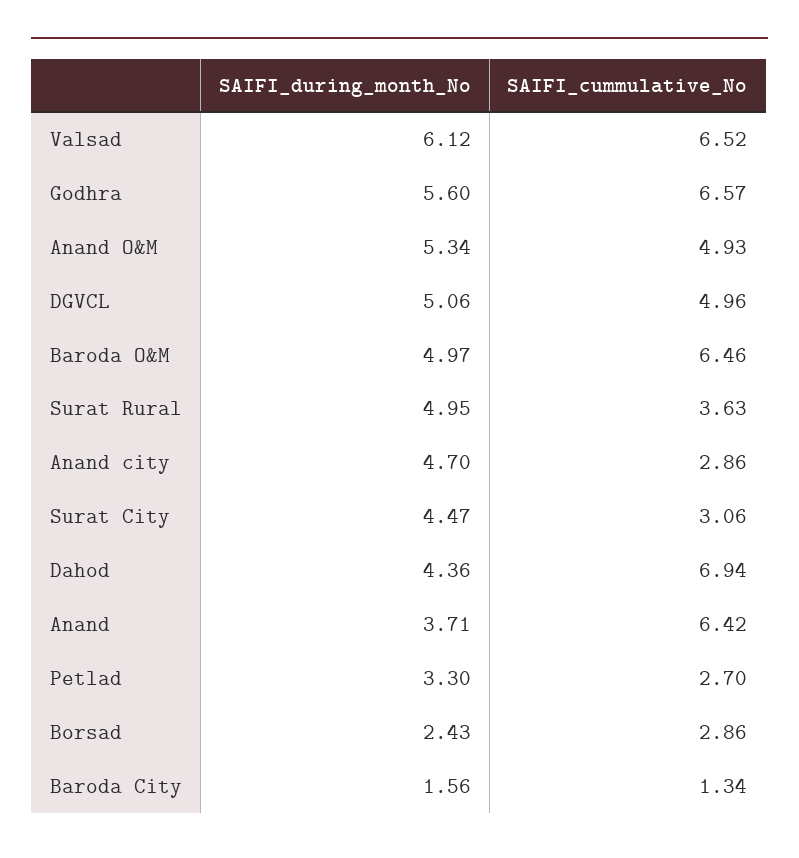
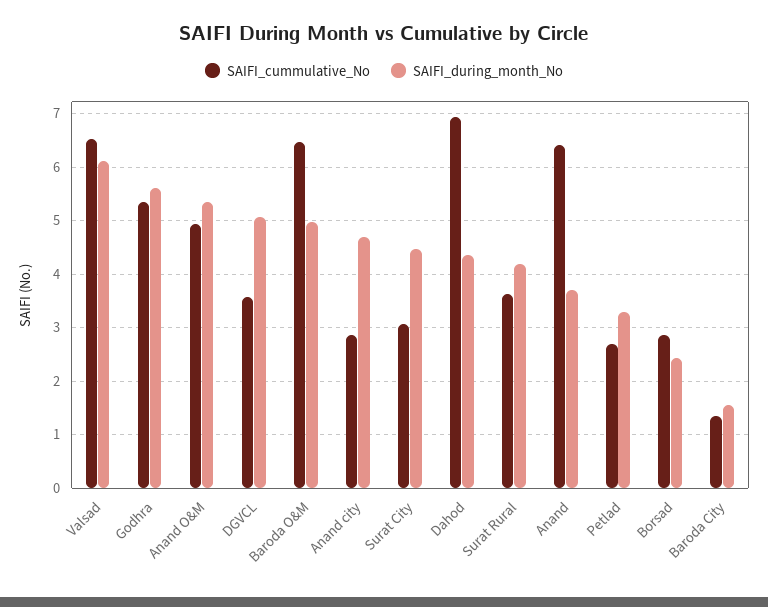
  {
    "SAIFI_during_month_No": {
      "Valsad": 6.12,
      "Godhra": 5.6,
      "Anand O&M": 5.34,
      "DGVCL": 5.06,
      "Baroda O&M": 4.97,
-     "Surat Rural": 4.95,
+     "Surat Rural": 4.2,
      "Anand city": 4.7,
      "Surat City": 4.47,
      "Dahod": 4.36,
      "Anand": 3.71,
      "Petlad": 3.3,
      "Borsad": 2.43,
      "Baroda City": 1.56
    },
    "SAIFI_cummulative_No": {
      "Valsad": 6.52,
-     "Godhra": 6.57,
+     "Godhra": 5.4,
      "Anand O&M": 4.93,
-     "DGVCL": 4.96,
+     "DGVCL": 3.6,
      "Baroda O&M": 6.46,
      "Surat Rural": 3.63,
      "Anand city": 2.86,
      "Surat City": 3.06,
      "Dahod": 6.94,
      "Anand": 6.42,
      "Petlad": 2.7,
      "Borsad": 2.86,
      "Baroda City": 1.34
    }
  }

